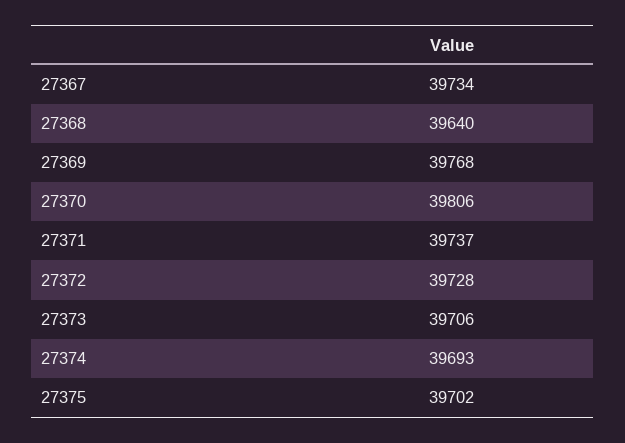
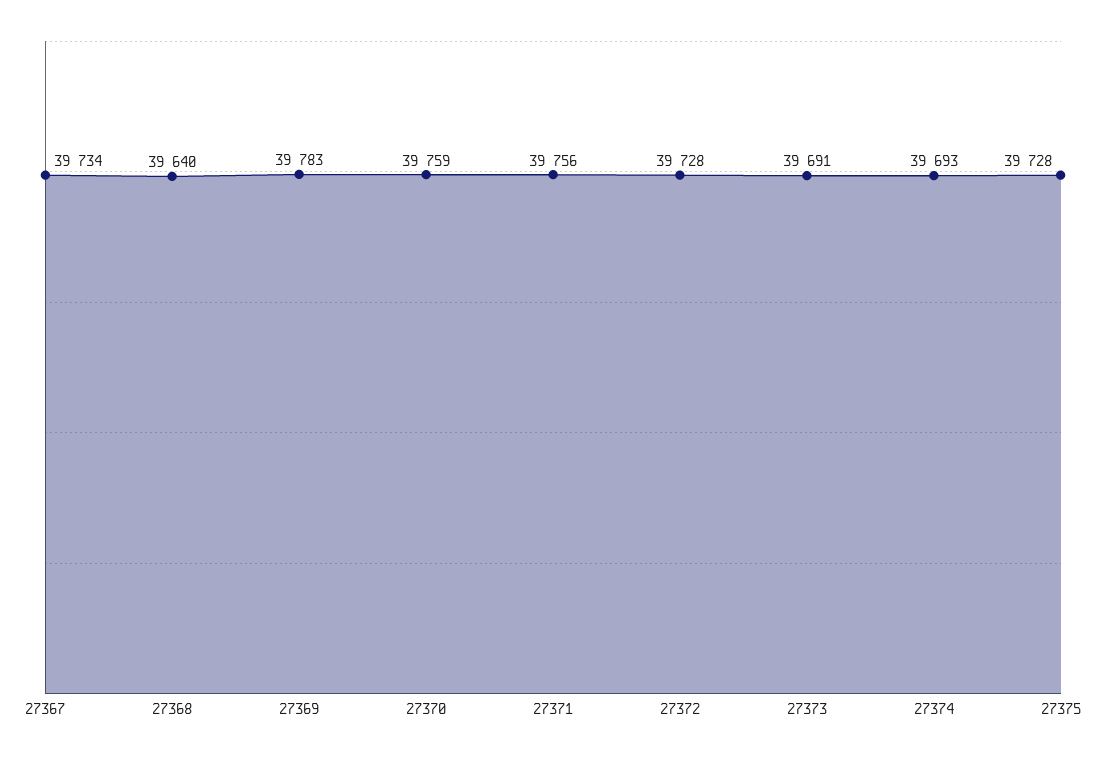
  {
    "27367": 39734,
    "27368": 39640,
-   "27369": 39768,
+   "27369": 39783,
-   "27370": 39806,
+   "27370": 39759,
-   "27371": 39737,
+   "27371": 39756,
    "27372": 39728,
-   "27373": 39706,
+   "27373": 39691,
    "27374": 39693,
-   "27375": 39702
+   "27375": 39728
  }

